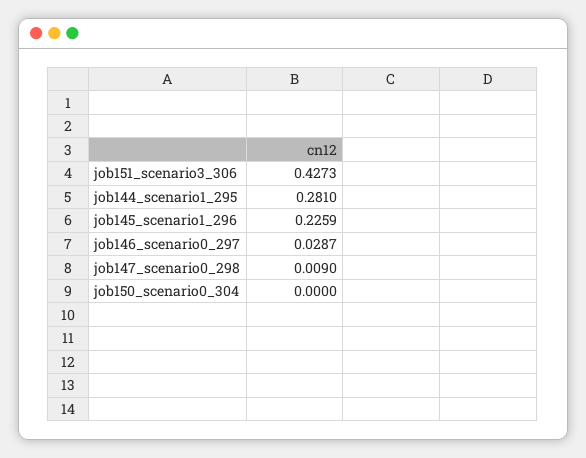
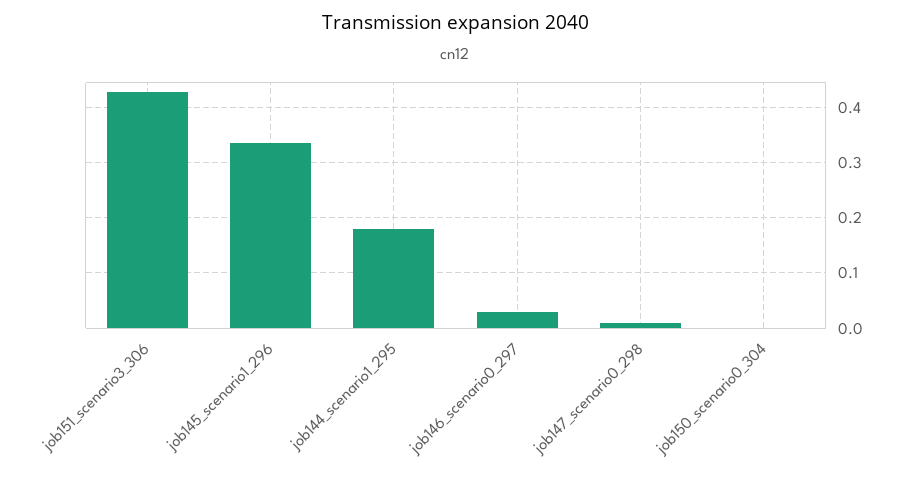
  {
    "job151_scenario3_306": 0.4273,
-   "job144_scenario1_295": 0.281,
+   "job144_scenario1_295": 0.18,
-   "job145_scenario1_296": 0.2259,
+   "job145_scenario1_296": 0.34,
    "job146_scenario0_297": 0.0287,
    "job147_scenario0_298": 0.009,
    "job150_scenario0_304": 0
  }

